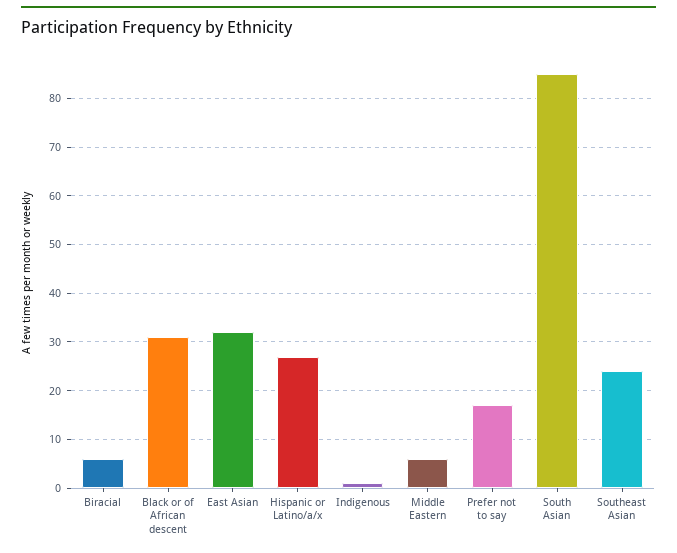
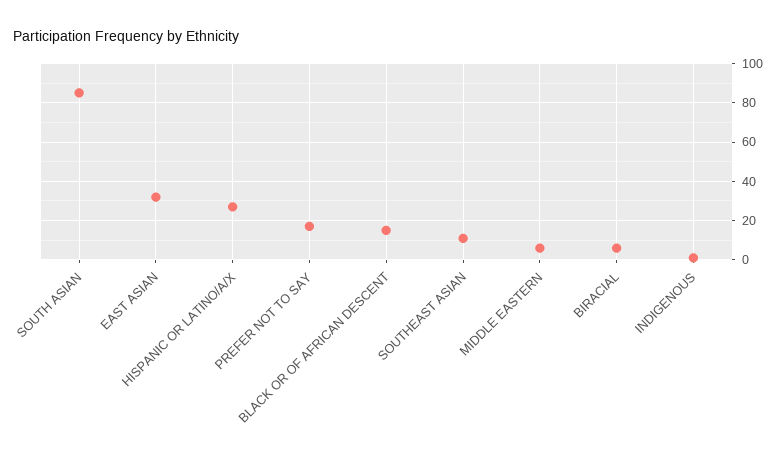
  {
    "Biracial": 5,
-   "Black or of African descent": 30,
+   "Black or of African descent": 15,
    "East Asian": 30,
    "Hispanic or Latino/a/x": 25,
    "Indigenous": 0,
    "Middle Eastern": 5,
    "Prefer not to say": 15,
    "South Asian": 85,
-   "Southeast Asian": 25
+   "Southeast Asian": 10
  }

